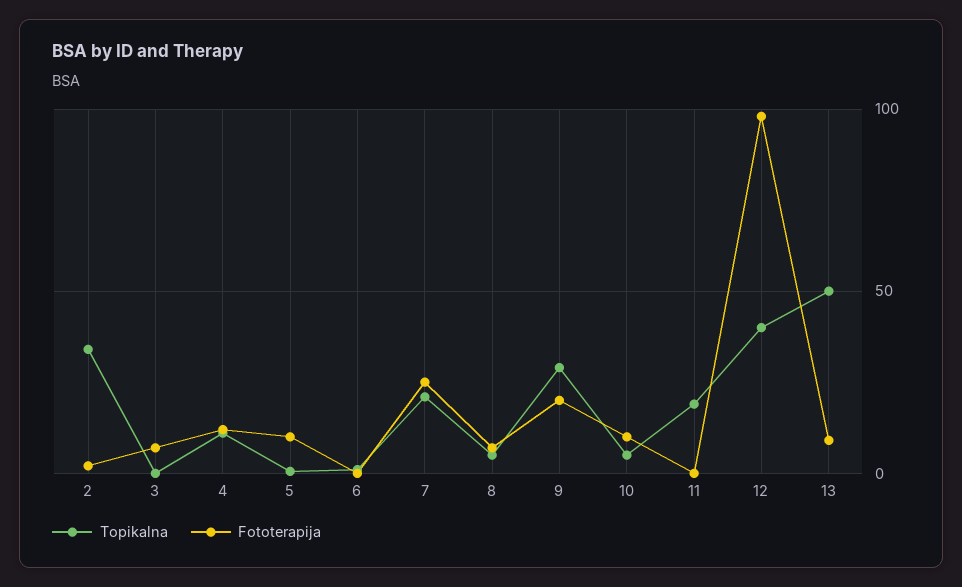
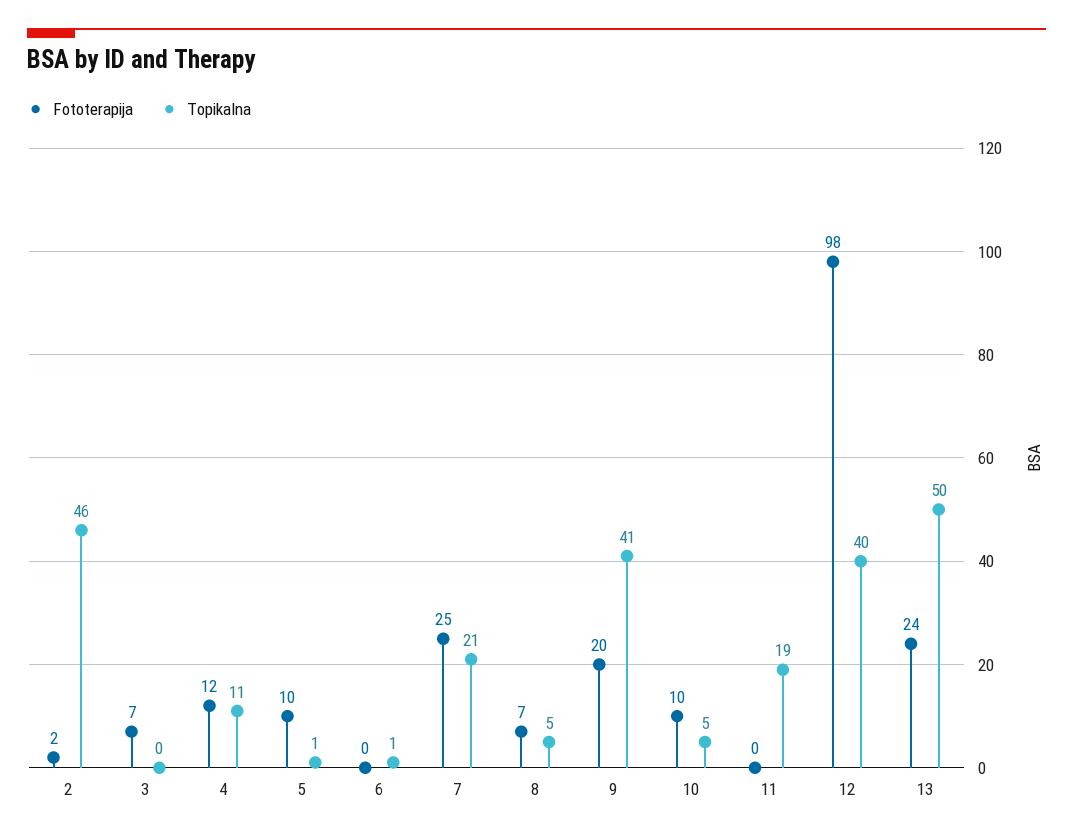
  {
    "Topikalna": {
-     "2": 35,
+     "2": 46,
      "3": 0,
      "4": 11,
      "5": 1,
      "6": 1,
      "7": 21,
      "8": 5,
-     "9": 30,
+     "9": 41,
      "10": 5,
      "11": 19,
      "12": 40,
      "13": 50
    },
    "Fototerapija": {
      "2": 2,
      "3": 7,
      "4": 12,
      "5": 10,
      "6": 0,
      "7": 25,
      "8": 7,
      "9": 20,
      "10": 10,
      "11": 0,
      "12": 98,
-     "13": 10
+     "13": 24
    }
  }

